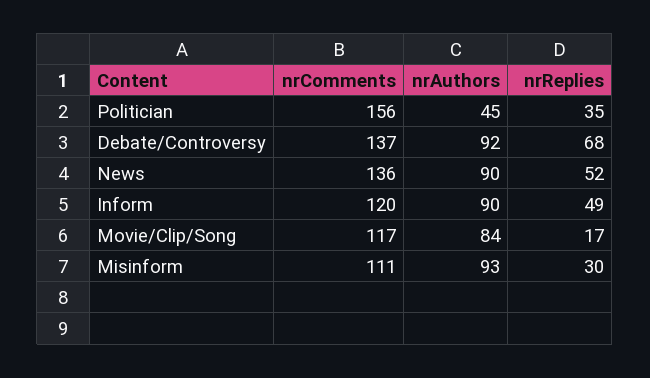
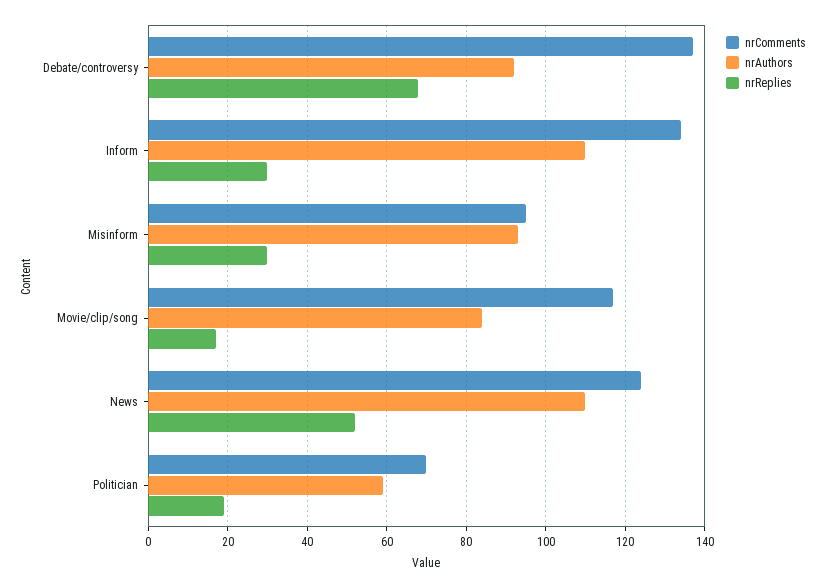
  {
    "nrComments": {
-     "Politician": 156,
+     "Politician": 70,
      "Debate/Controversy": 137,
-     "News": 136,
+     "News": 125,
-     "Inform": 120,
+     "Inform": 135,
      "Movie/Clip/Song": 117,
-     "Misinform": 111
+     "Misinform": 95
    },
    "nrAuthors": {
-     "Politician": 45,
+     "Politician": 60,
      "Debate/Controversy": 92,
-     "News": 90,
+     "News": 110,
-     "Inform": 90,
+     "Inform": 110,
      "Movie/Clip/Song": 84,
      "Misinform": 93
    },
    "nrReplies": {
-     "Politician": 35,
+     "Politician": 20,
      "Debate/Controversy": 68,
      "News": 52,
-     "Inform": 49,
+     "Inform": 30,
      "Movie/Clip/Song": 17,
      "Misinform": 30
    }
  }

